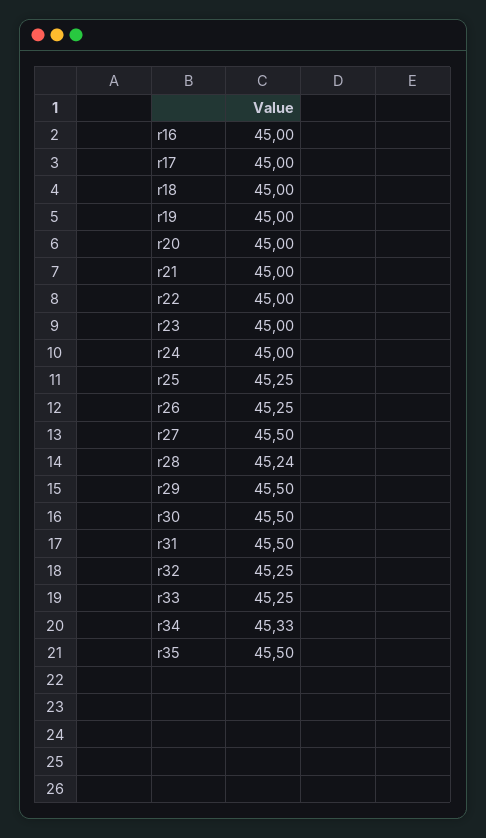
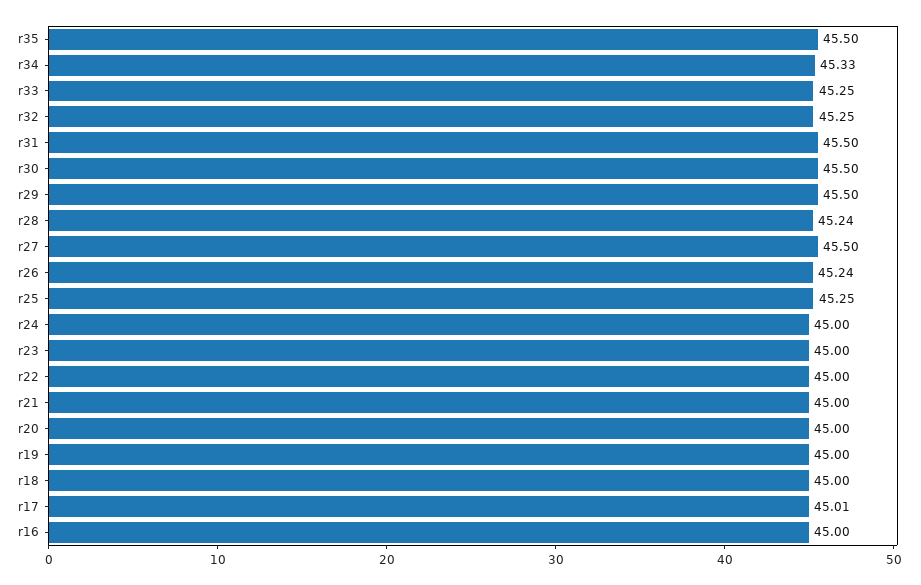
  {
    "r16": 45,
-   "r17": 45,
+   "r17": 45.01,
    "r18": 45,
    "r19": 45,
    "r20": 45,
    "r21": 45,
    "r22": 45,
    "r23": 45,
    "r24": 45,
    "r25": 45.25,
-   "r26": 45.25,
+   "r26": 45.24,
    "r27": 45.5,
    "r28": 45.24,
    "r29": 45.5,
    "r30": 45.5,
    "r31": 45.5,
    "r32": 45.25,
    "r33": 45.25,
    "r34": 45.33,
    "r35": 45.5
  }

